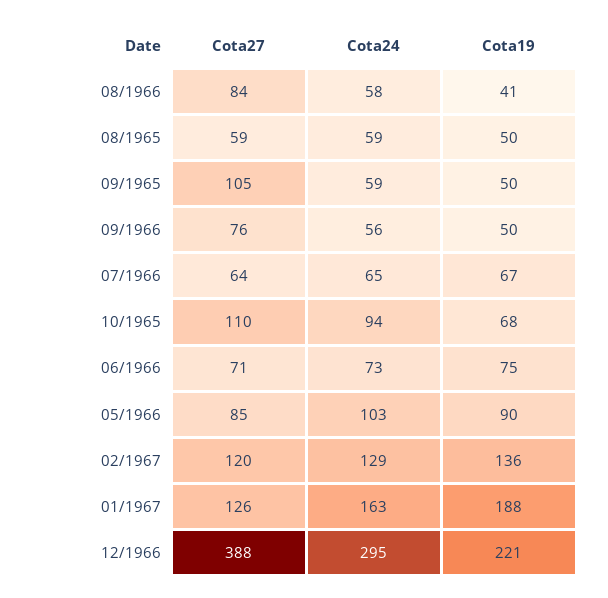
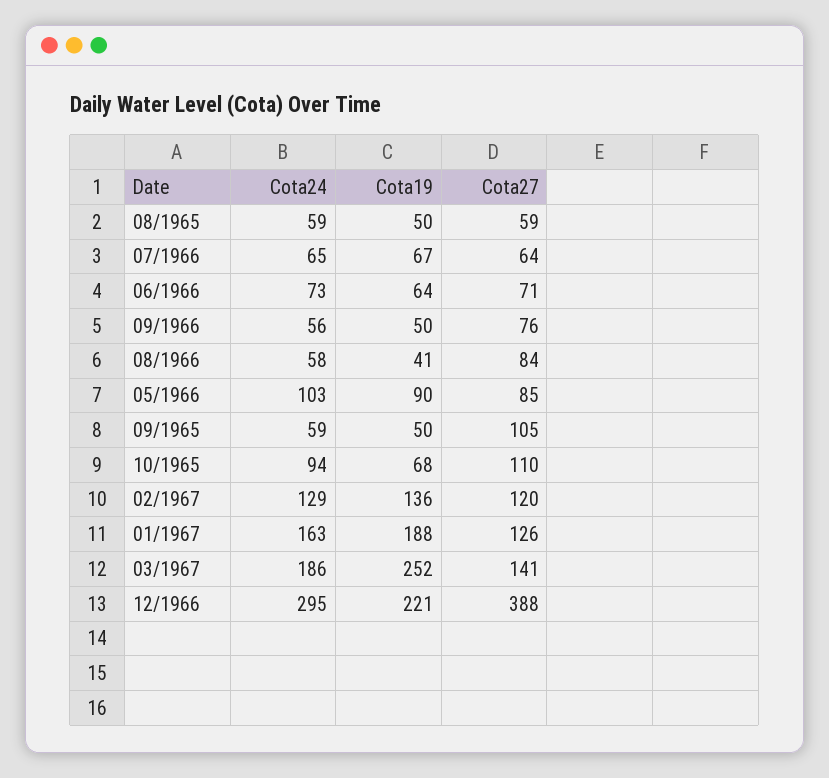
  {
    "Cota27": {
      "08/1966": 84,
      "08/1965": 59,
      "09/1965": 105,
      "09/1966": 76,
      "07/1966": 64,
      "10/1965": 110,
      "06/1966": 71,
      "05/1966": 85,
      "02/1967": 120,
      "01/1967": 126,
-     "12/1966": 388
+     "12/1966": 388,
+     "03/1967": 141
    },
    "Cota24": {
      "08/1966": 58,
      "08/1965": 59,
      "09/1965": 59,
      "09/1966": 56,
      "07/1966": 65,
      "10/1965": 94,
      "06/1966": 73,
      "05/1966": 103,
      "02/1967": 129,
      "01/1967": 163,
-     "12/1966": 295
+     "12/1966": 295,
+     "03/1967": 186
    },
    "Cota19": {
      "08/1966": 41,
      "08/1965": 50,
      "09/1965": 50,
      "09/1966": 50,
      "07/1966": 67,
      "10/1965": 68,
-     "06/1966": 75,
+     "06/1966": 64,
      "05/1966": 90,
      "02/1967": 136,
      "01/1967": 188,
-     "12/1966": 221
+     "12/1966": 221,
+     "03/1967": 252
    }
  }

